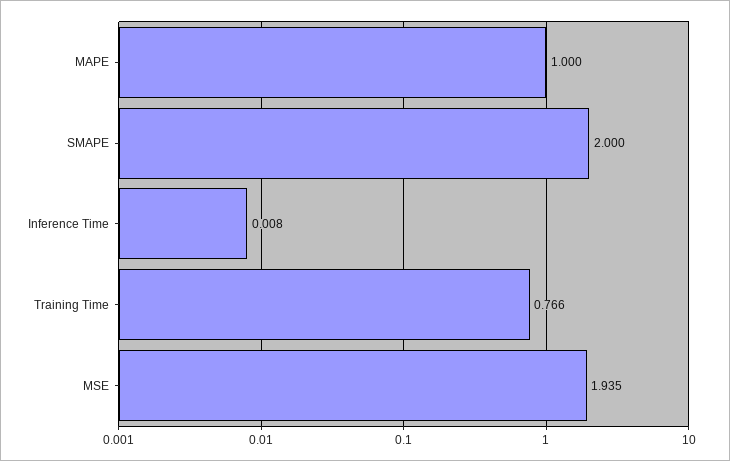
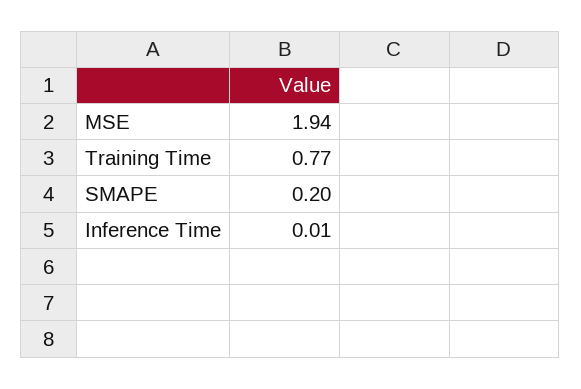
  {
-   "MAPE": 1,
-   "SMAPE": 2,
+   "SMAPE": 0.2,
    "Inference Time": 0.008,
    "Training Time": 0.766,
    "MSE": 1.935
  }

